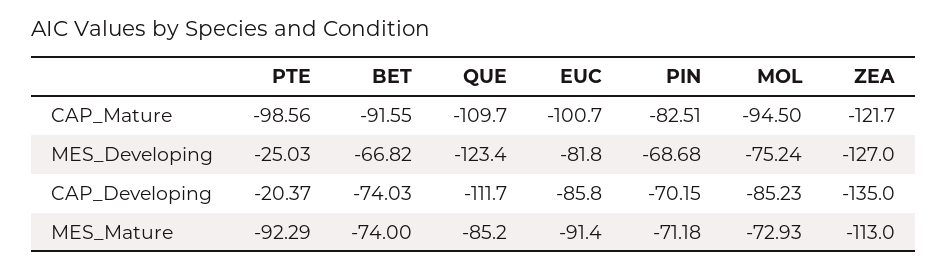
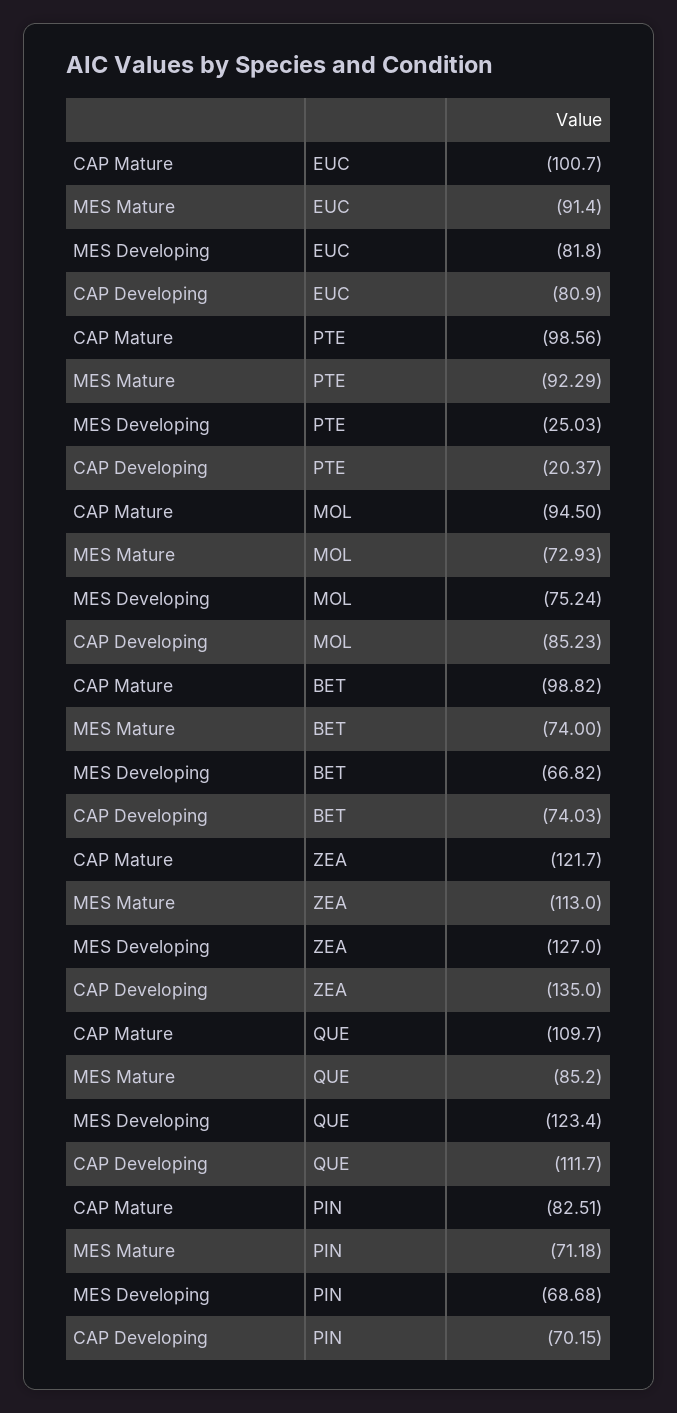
  {
    "PTE": {
      "CAP_Mature": -98.56,
      "MES_Developing": -25.03,
      "CAP_Developing": -20.37,
      "MES_Mature": -92.29
    },
    "BET": {
-     "CAP_Mature": -91.55,
+     "CAP_Mature": -98.82,
      "MES_Developing": -66.82,
      "CAP_Developing": -74.03,
      "MES_Mature": -74
    },
    "QUE": {
      "CAP_Mature": -109.7,
      "MES_Developing": -123.4,
      "CAP_Developing": -111.7,
      "MES_Mature": -85.2
    },
    "EUC": {
      "CAP_Mature": -100.7,
      "MES_Developing": -81.8,
-     "CAP_Developing": -85.8,
+     "CAP_Developing": -80.9,
      "MES_Mature": -91.4
    },
    "PIN": {
      "CAP_Mature": -82.51,
      "MES_Developing": -68.68,
      "CAP_Developing": -70.15,
      "MES_Mature": -71.18
    },
    "MOL": {
      "CAP_Mature": -94.5,
      "MES_Developing": -75.24,
      "CAP_Developing": -85.23,
      "MES_Mature": -72.93
    },
    "ZEA": {
      "CAP_Mature": -121.7,
      "MES_Developing": -127,
      "CAP_Developing": -135,
      "MES_Mature": -113
    }
  }

